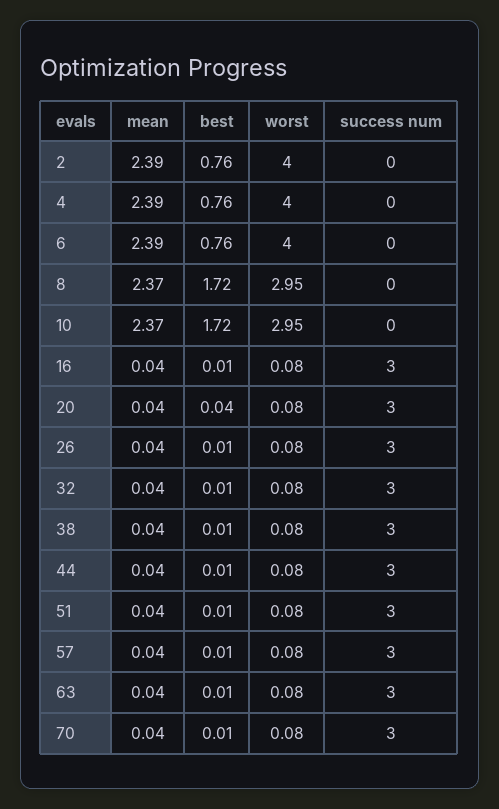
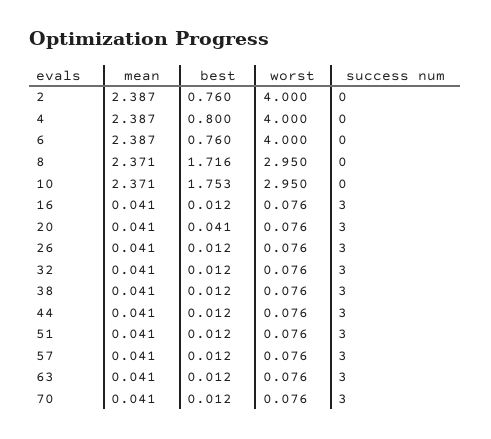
  {
    "mean": {
      "2": 2.387,
      "4": 2.387,
      "6": 2.387,
      "8": 2.371,
      "10": 2.371,
      "16": 0.041,
      "20": 0.041,
      "26": 0.041,
      "32": 0.041,
      "38": 0.041,
      "44": 0.041,
      "51": 0.041,
      "57": 0.041,
      "63": 0.041,
      "70": 0.041
    },
    "best": {
      "2": 0.76,
-     "4": 0.76,
+     "4": 0.8,
      "6": 0.76,
      "8": 1.716,
-     "10": 1.72,
+     "10": 1.753,
      "16": 0.012,
      "20": 0.041,
      "26": 0.012,
      "32": 0.012,
      "38": 0.012,
      "44": 0.012,
      "51": 0.012,
      "57": 0.012,
      "63": 0.012,
      "70": 0.012
    },
    "worst": {
      "2": 4,
      "4": 4,
      "6": 4,
      "8": 2.95,
      "10": 2.95,
      "16": 0.076,
      "20": 0.076,
      "26": 0.076,
      "32": 0.076,
      "38": 0.076,
      "44": 0.076,
      "51": 0.076,
      "57": 0.076,
      "63": 0.076,
      "70": 0.076
    },
    "success num": {
      "2": 0,
      "4": 0,
      "6": 0,
      "8": 0,
      "10": 0,
      "16": 3,
      "20": 3,
      "26": 3,
      "32": 3,
      "38": 3,
      "44": 3,
      "51": 3,
      "57": 3,
      "63": 3,
      "70": 3
    }
  }

